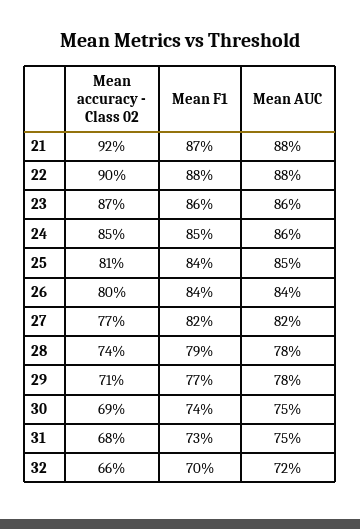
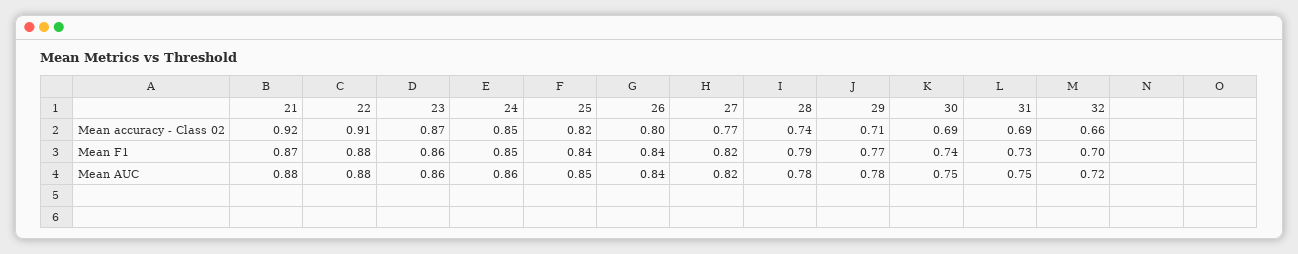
  {
    "Mean accuracy - Class 02": {
      "21": 0.92,
-     "22": 0.9,
+     "22": 0.91,
      "23": 0.87,
      "24": 0.85,
-     "25": 0.81,
+     "25": 0.82,
      "26": 0.8,
      "27": 0.77,
      "28": 0.74,
      "29": 0.71,
      "30": 0.69,
-     "31": 0.68,
+     "31": 0.69,
      "32": 0.66
    },
    "Mean F1": {
      "21": 0.87,
      "22": 0.88,
      "23": 0.86,
      "24": 0.85,
      "25": 0.84,
      "26": 0.84,
      "27": 0.82,
      "28": 0.79,
      "29": 0.77,
      "30": 0.74,
      "31": 0.73,
      "32": 0.7
    },
    "Mean AUC": {
      "21": 0.88,
      "22": 0.88,
      "23": 0.86,
      "24": 0.86,
      "25": 0.85,
      "26": 0.84,
      "27": 0.82,
      "28": 0.78,
      "29": 0.78,
      "30": 0.75,
      "31": 0.75,
      "32": 0.72
    }
  }

